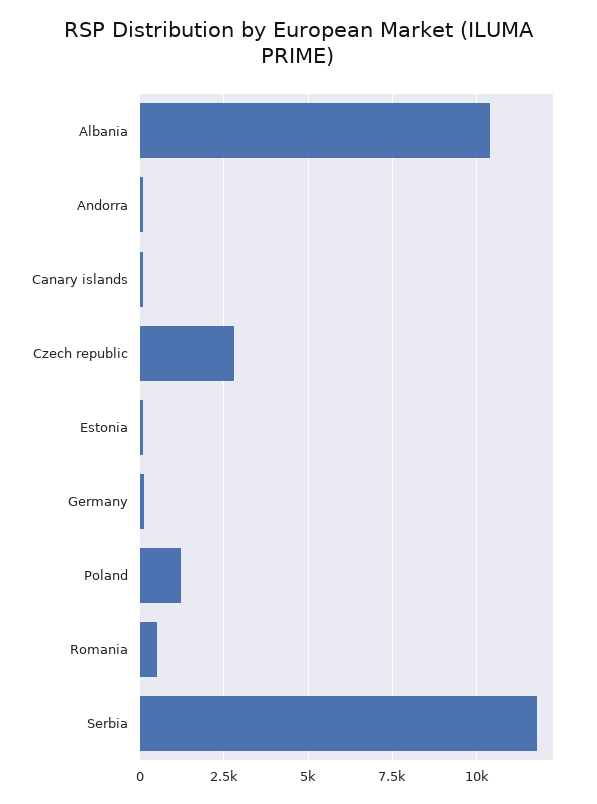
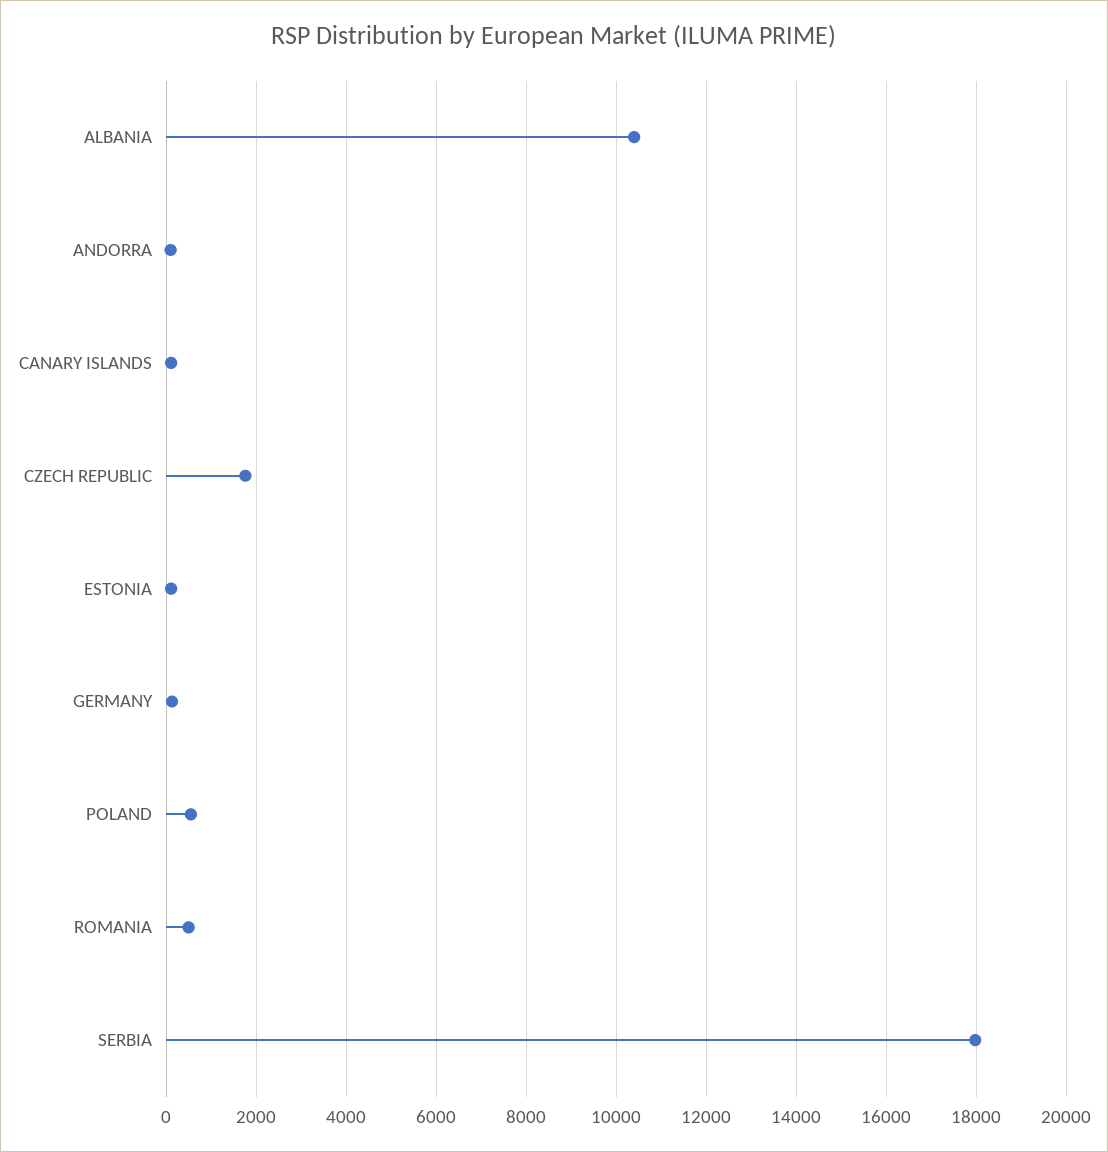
  {
    "Albania": 10400,
    "Andorra": 0,
    "Canary islands": 200,
-   "Czech republic": 2750,
+   "Czech republic": 1800,
    "Estonia": 200,
    "Germany": 200,
-   "Poland": 1250,
+   "Poland": 600,
    "Romania": 400,
-   "Serbia": 11750
+   "Serbia": 18000
  }

